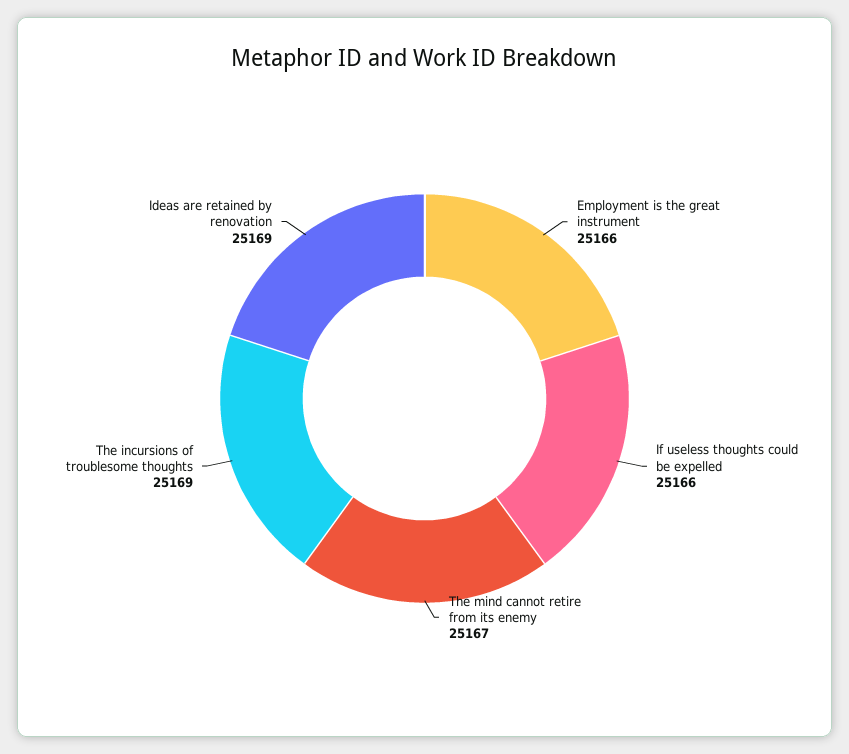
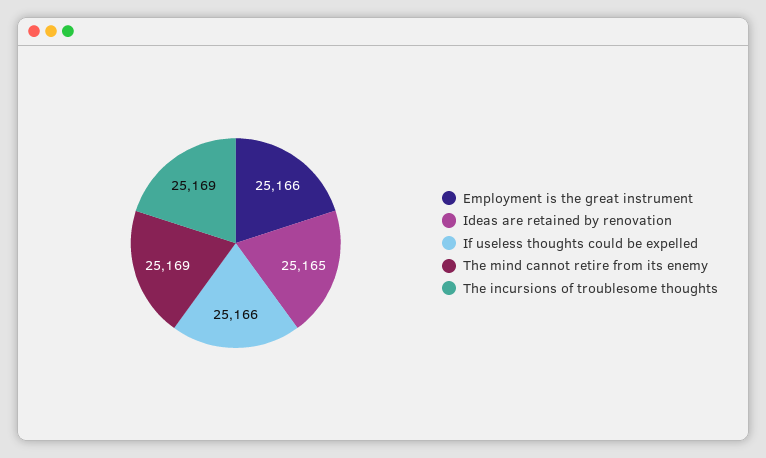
  {
    "Employment is the great instrument": 25166,
    "If useless thoughts could be expelled": 25166,
-   "The mind cannot retire from its enemy": 25167,
+   "The mind cannot retire from its enemy": 25169,
    "The incursions of troublesome thoughts": 25169,
-   "Ideas are retained by renovation": 25169
+   "Ideas are retained by renovation": 25165
  }

